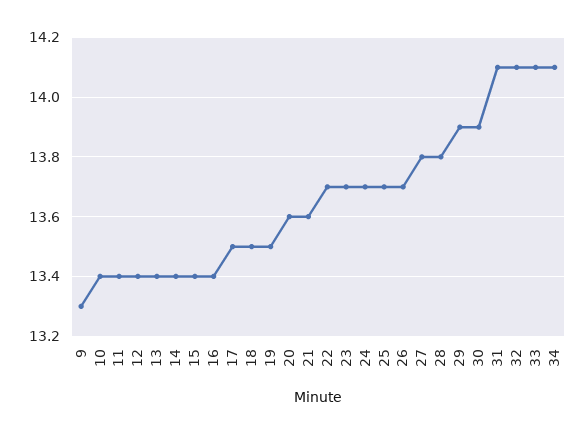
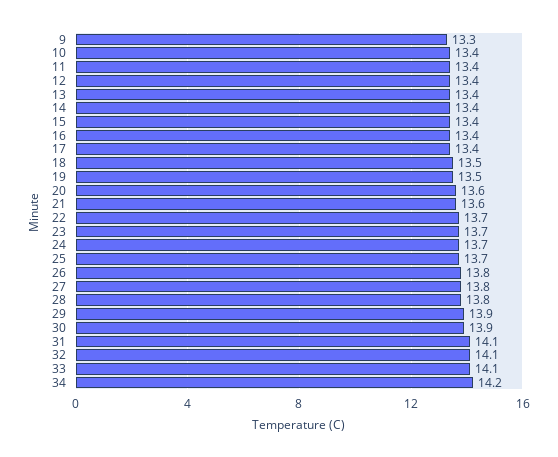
  {
    "9": 13.3,
    "10": 13.4,
    "11": 13.4,
    "12": 13.4,
    "13": 13.4,
    "14": 13.4,
    "15": 13.4,
    "16": 13.4,
-   "17": 13.5,
+   "17": 13.4,
    "18": 13.5,
    "19": 13.5,
    "20": 13.6,
    "21": 13.6,
    "22": 13.7,
    "23": 13.7,
    "24": 13.7,
    "25": 13.7,
-   "26": 13.7,
+   "26": 13.8,
    "27": 13.8,
    "28": 13.8,
    "29": 13.9,
    "30": 13.9,
    "31": 14.1,
    "32": 14.1,
    "33": 14.1,
-   "34": 14.1
+   "34": 14.2
  }

